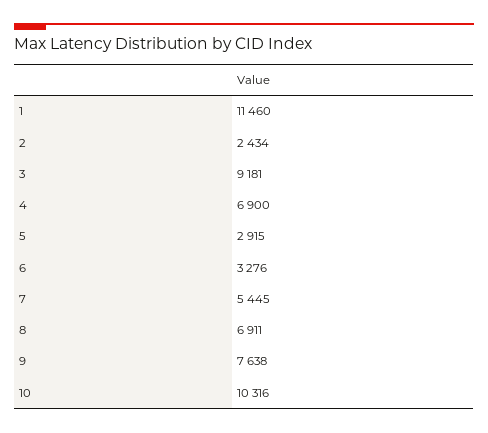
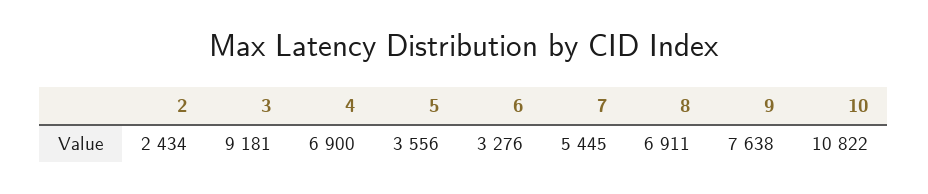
  {
-   "1": 11460,
    "2": 2434,
    "3": 9181,
    "4": 6900,
-   "5": 2915,
+   "5": 3556,
    "6": 3276,
    "7": 5445,
    "8": 6911,
    "9": 7638,
-   "10": 10316
+   "10": 10822
  }

